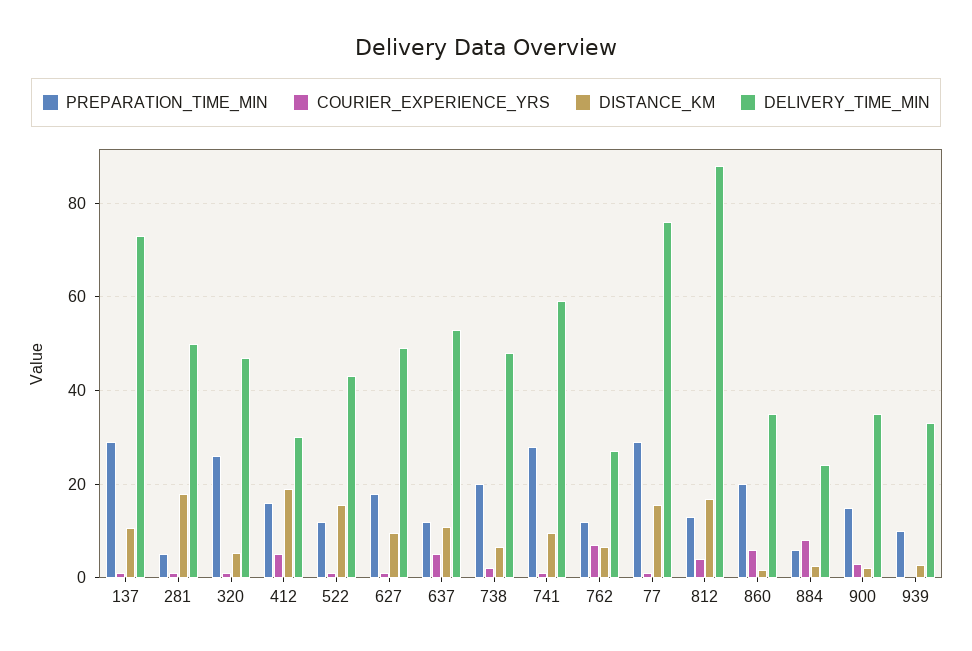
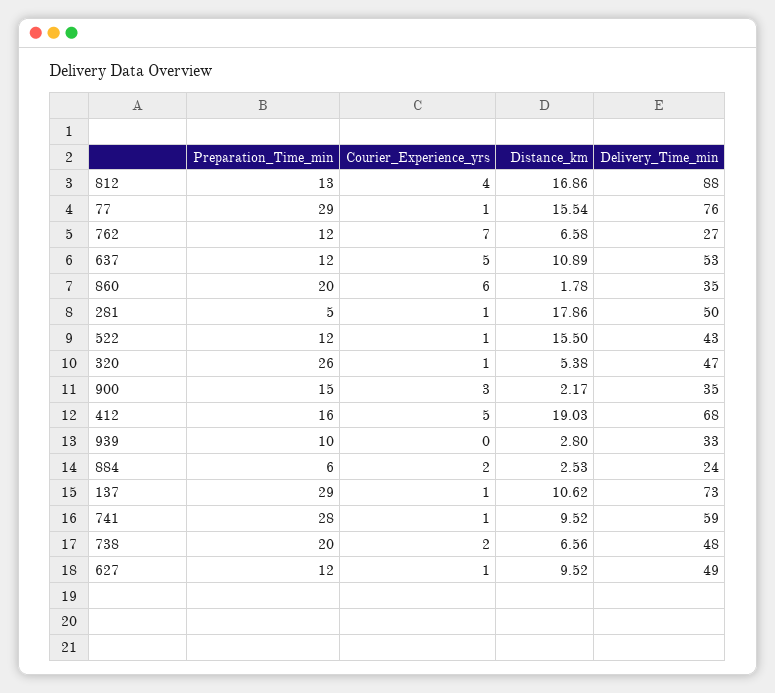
  {
    "PREPARATION_TIME_MIN": {
      "137": 29,
      "281": 5,
      "320": 26,
      "412": 16,
      "522": 12,
-     "627": 18,
+     "627": 12,
      "637": 12,
      "738": 20,
      "741": 28,
      "762": 12,
      "77": 29,
      "812": 13,
      "860": 20,
      "884": 6,
      "900": 15,
      "939": 10
    },
    "COURIER_EXPERIENCE_YRS": {
      "137": 1,
      "281": 1,
      "320": 1,
      "412": 5,
      "522": 1,
      "627": 1,
      "637": 5,
      "738": 2,
      "741": 1,
      "762": 7,
      "77": 1,
      "812": 4,
      "860": 6,
-     "884": 8,
+     "884": 2,
      "900": 3,
      "939": 0
    },
    "DISTANCE_KM": {
      "137": 10.62,
      "281": 17.86,
      "320": 5.38,
      "412": 19.03,
      "522": 15.5,
      "627": 9.52,
      "637": 10.89,
      "738": 6.56,
      "741": 9.52,
      "762": 6.58,
      "77": 15.54,
      "812": 16.86,
      "860": 1.78,
      "884": 2.53,
      "900": 2.17,
      "939": 2.8
    },
    "DELIVERY_TIME_MIN": {
      "137": 73,
      "281": 50,
      "320": 47,
-     "412": 30,
+     "412": 68,
      "522": 43,
      "627": 49,
      "637": 53,
      "738": 48,
      "741": 59,
      "762": 27,
      "77": 76,
      "812": 88,
      "860": 35,
      "884": 24,
      "900": 35,
      "939": 33
    }
  }

